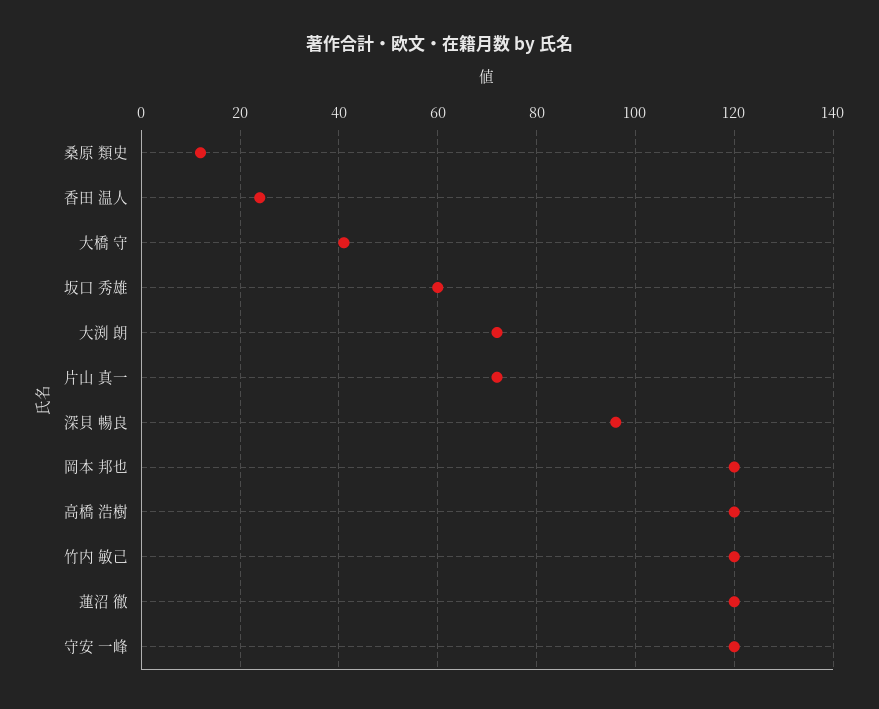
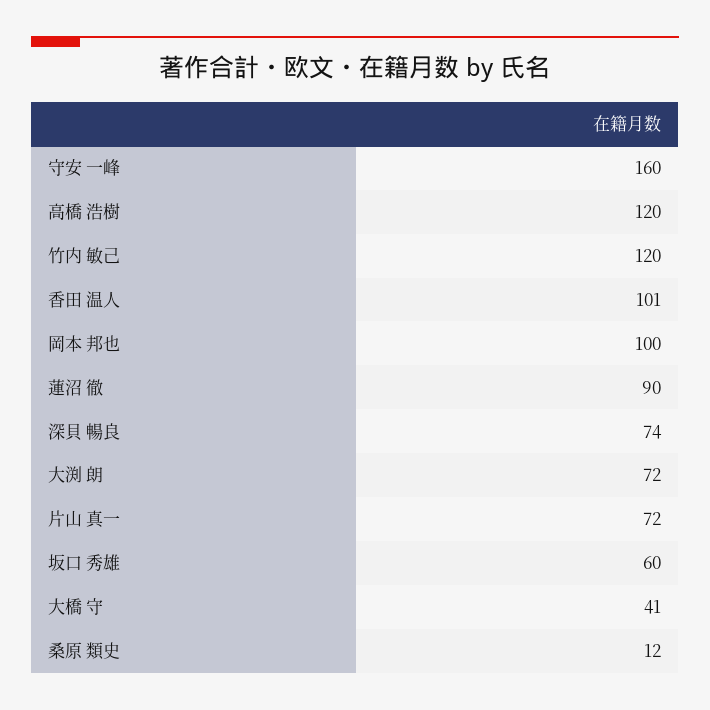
  {
    "桑原 類史": 12,
-   "香田 温人": 25,
+   "香田 温人": 101,
    "大橋 守": 41,
    "坂口 秀雄": 60,
    "大渕 朗": 72,
    "片山 真一": 72,
-   "深貝 暢良": 95,
+   "深貝 暢良": 74,
-   "岡本 邦也": 120,
+   "岡本 邦也": 100,
    "高橋 浩樹": 120,
    "竹内 敏己": 120,
-   "蓮沼 徹": 120,
+   "蓮沼 徹": 90,
-   "守安 一峰": 120
+   "守安 一峰": 160
  }

